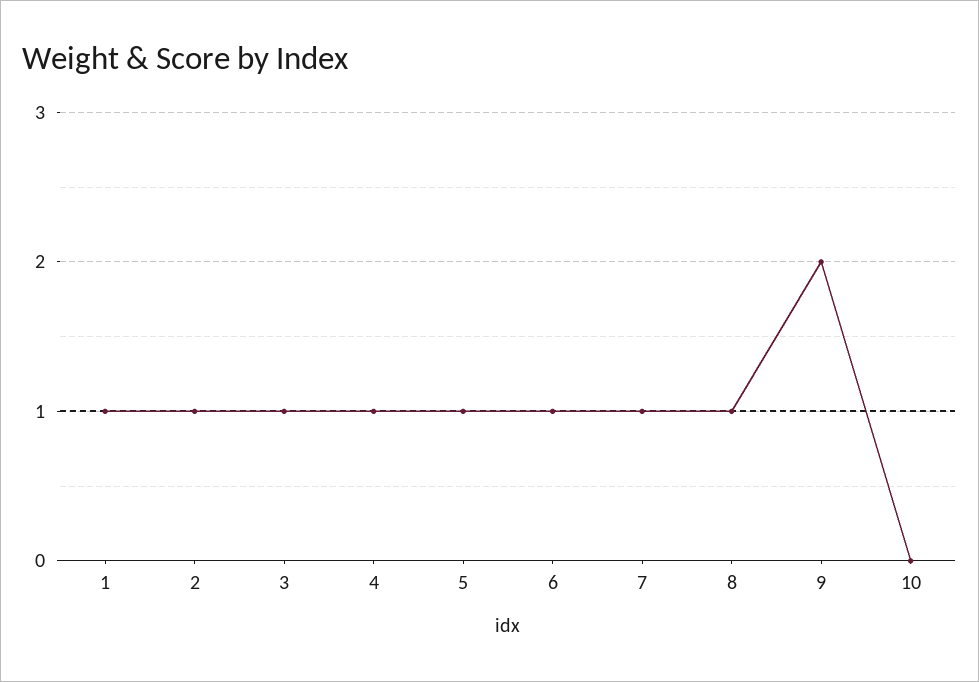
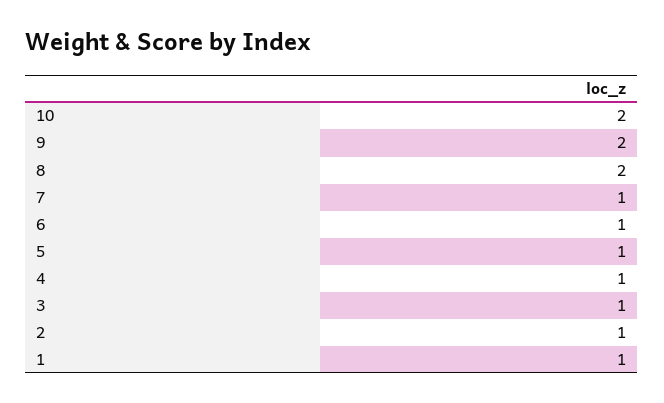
  {
    "1": 1,
    "2": 1,
    "3": 1,
    "4": 1,
    "5": 1,
    "6": 1,
    "7": 1,
-   "8": 1,
+   "8": 2,
    "9": 2,
-   "10": 0
+   "10": 2
  }

